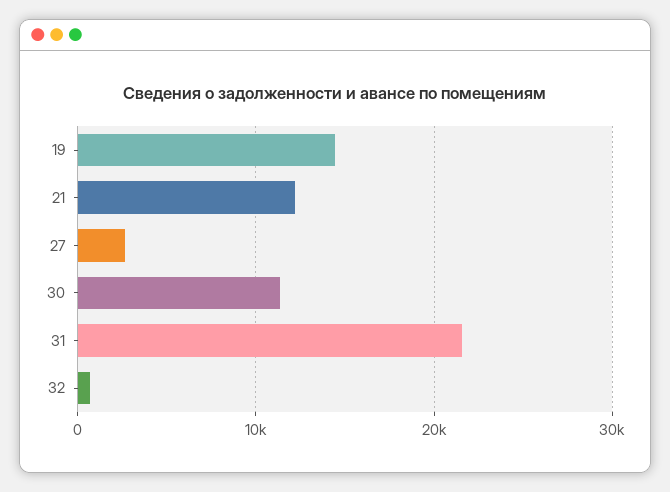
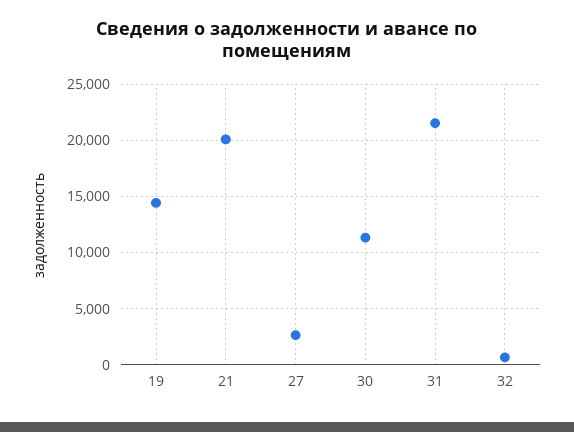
  {
    "19": 14000,
-   "21": 12000,
+   "21": 20000,
    "27": 3000,
    "30": 11000,
    "31": 22000,
    "32": 1000
  }

